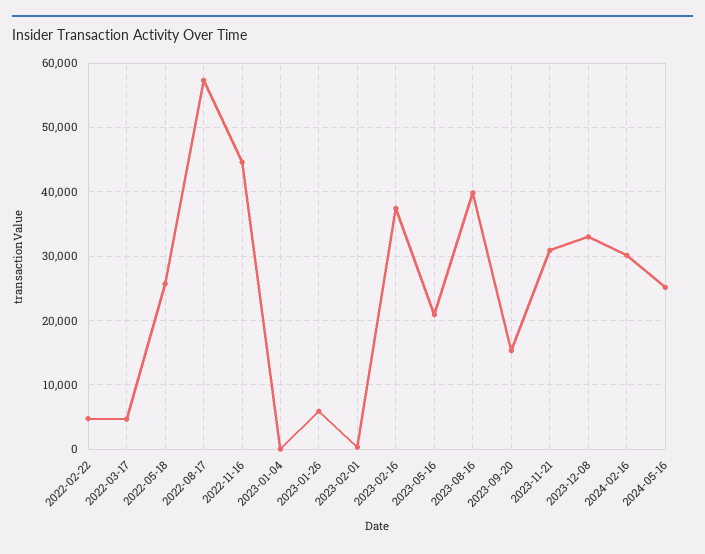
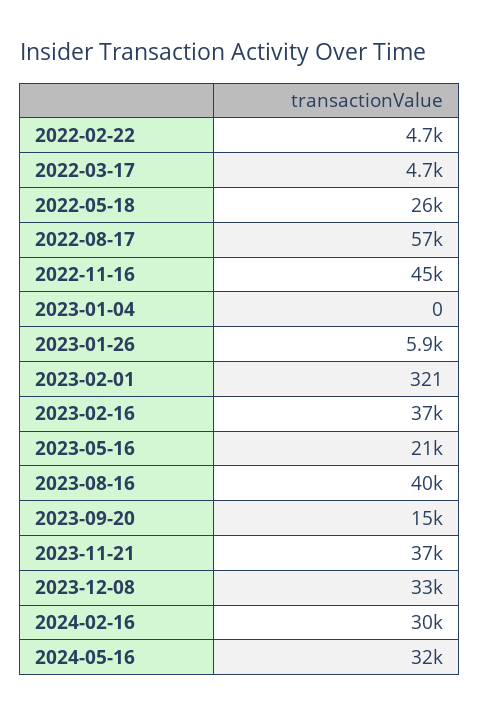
  {
    "2022-02-22": 4700,
    "2022-03-17": 4700,
    "2022-05-18": 26000,
    "2022-08-17": 57000,
    "2022-11-16": 45000,
    "2023-01-04": 0,
    "2023-01-26": 5900,
    "2023-02-01": 321,
    "2023-02-16": 37000,
    "2023-05-16": 21000,
    "2023-08-16": 40000,
    "2023-09-20": 15000,
-   "2023-11-21": 31000,
+   "2023-11-21": 37000,
    "2023-12-08": 33000,
    "2024-02-16": 30000,
-   "2024-05-16": 25000
+   "2024-05-16": 32000
  }

